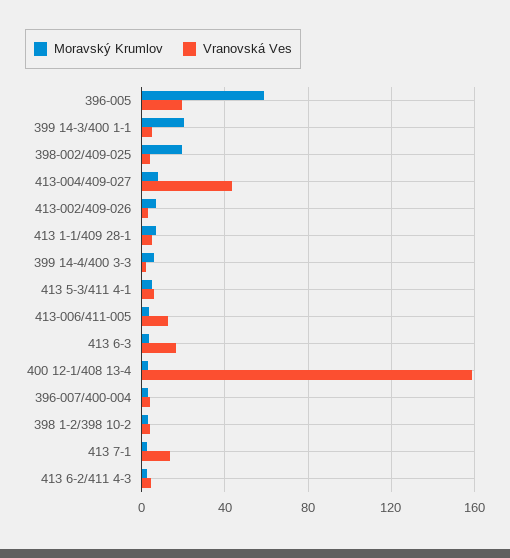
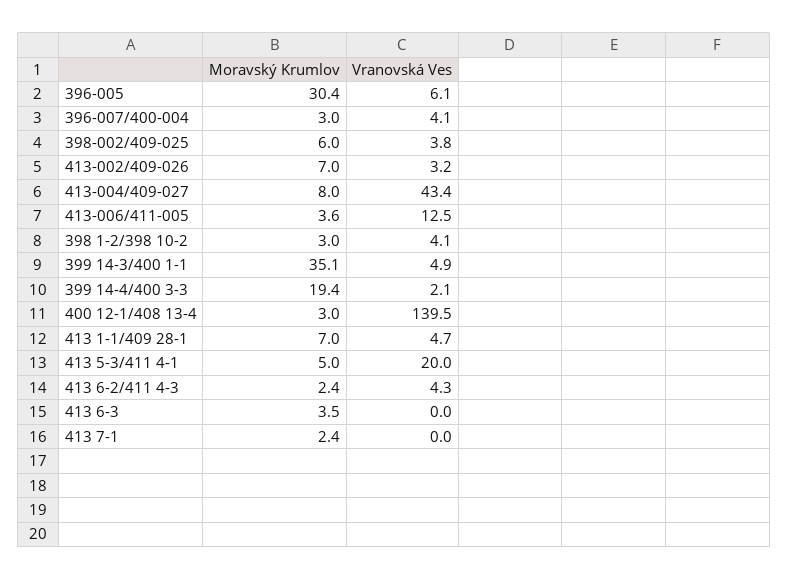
  {
    "Moravský Krumlov": {
-     "396-005": 60,
+     "396-005": 30.4,
-     "399 14-3/400 1-1": 20,
+     "399 14-3/400 1-1": 35.1,
-     "398-002/409-025": 20,
+     "398-002/409-025": 6,
      "413-004/409-027": 8,
      "413-002/409-026": 7,
      "413 1-1/409 28-1": 7,
-     "399 14-4/400 3-3": 5,
+     "399 14-4/400 3-3": 19.4,
      "413 5-3/411 4-1": 5,
      "413-006/411-005": 3.6,
      "413 6-3": 3.5,
      "400 12-1/408 13-4": 3,
      "396-007/400-004": 3,
      "398 1-2/398 10-2": 3,
      "413 7-1": 2.4,
      "413 6-2/411 4-3": 2.4
    },
    "Vranovská Ves": {
-     "396-005": 20,
+     "396-005": 6.1,
      "399 14-3/400 1-1": 4.9,
      "398-002/409-025": 3.8,
      "413-004/409-027": 43.4,
      "413-002/409-026": 3.2,
      "413 1-1/409 28-1": 4.7,
      "399 14-4/400 3-3": 2.1,
-     "413 5-3/411 4-1": 5,
+     "413 5-3/411 4-1": 20,
      "413-006/411-005": 12.5,
-     "413 6-3": 15,
+     "413 6-3": 0,
-     "400 12-1/408 13-4": 160,
+     "400 12-1/408 13-4": 139.5,
      "396-007/400-004": 4.1,
      "398 1-2/398 10-2": 4.1,
-     "413 7-1": 15,
+     "413 7-1": 0,
      "413 6-2/411 4-3": 4.3
    }
  }

